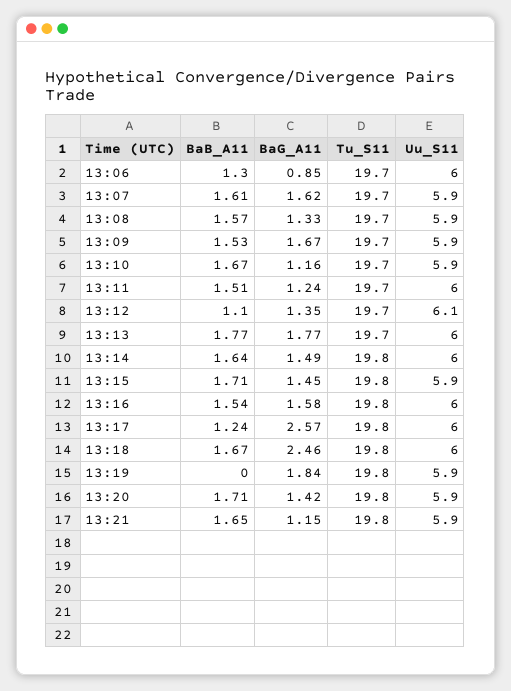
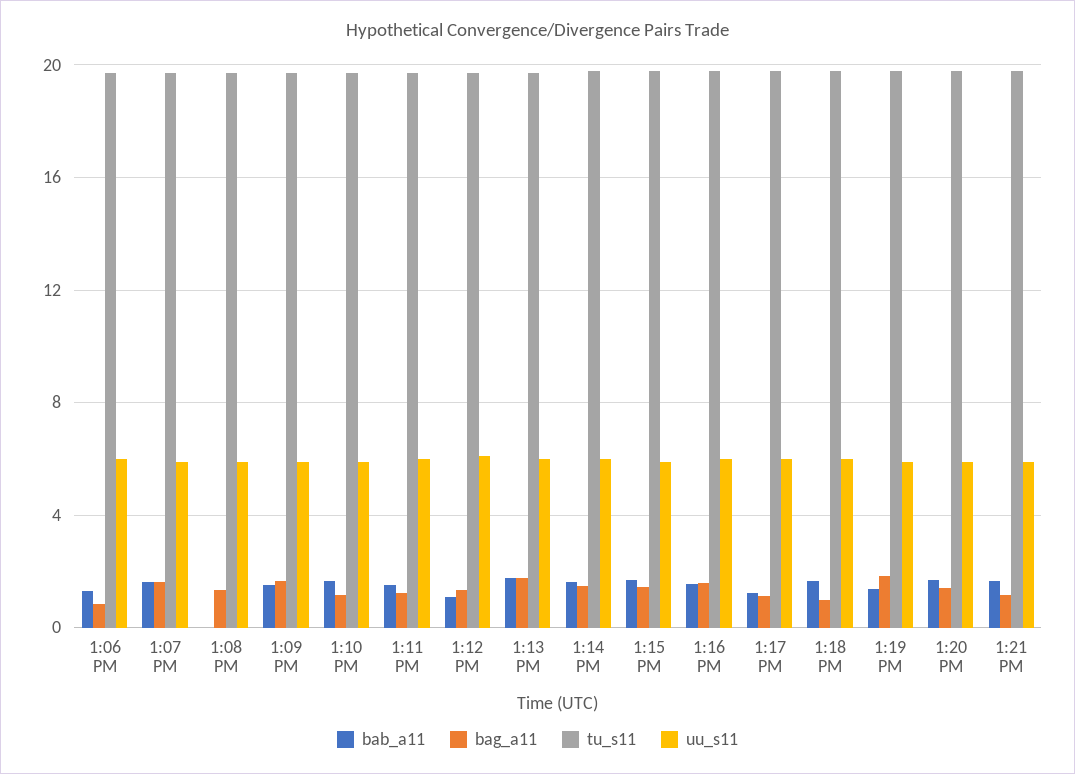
  {
    "BaB_A11": {
      "13:06": 1.3,
      "13:07": 1.61,
-     "13:08": 1.57,
+     "13:08": 0,
      "13:09": 1.53,
      "13:10": 1.67,
      "13:11": 1.51,
      "13:12": 1.1,
      "13:13": 1.77,
      "13:14": 1.64,
      "13:15": 1.71,
      "13:16": 1.54,
      "13:17": 1.24,
      "13:18": 1.67,
-     "13:19": 0,
+     "13:19": 1.5,
      "13:20": 1.71,
      "13:21": 1.65
    },
    "BaG_A11": {
      "13:06": 0.85,
      "13:07": 1.62,
      "13:08": 1.33,
      "13:09": 1.67,
      "13:10": 1.16,
      "13:11": 1.24,
      "13:12": 1.35,
      "13:13": 1.77,
      "13:14": 1.49,
      "13:15": 1.45,
      "13:16": 1.58,
-     "13:17": 2.57,
+     "13:17": 1,
-     "13:18": 2.46,
+     "13:18": 1,
      "13:19": 1.84,
      "13:20": 1.42,
      "13:21": 1.15
    },
    "Tu_S11": {
      "13:06": 19.7,
      "13:07": 19.7,
      "13:08": 19.7,
      "13:09": 19.7,
      "13:10": 19.7,
      "13:11": 19.7,
      "13:12": 19.7,
      "13:13": 19.7,
      "13:14": 19.8,
      "13:15": 19.8,
      "13:16": 19.8,
      "13:17": 19.8,
      "13:18": 19.8,
      "13:19": 19.8,
      "13:20": 19.8,
      "13:21": 19.8
    },
    "Uu_S11": {
      "13:06": 6,
      "13:07": 5.9,
      "13:08": 5.9,
      "13:09": 5.9,
      "13:10": 5.9,
      "13:11": 6,
      "13:12": 6.1,
      "13:13": 6,
      "13:14": 6,
      "13:15": 5.9,
      "13:16": 6,
      "13:17": 6,
      "13:18": 6,
      "13:19": 5.9,
      "13:20": 5.9,
      "13:21": 5.9
    }
  }

